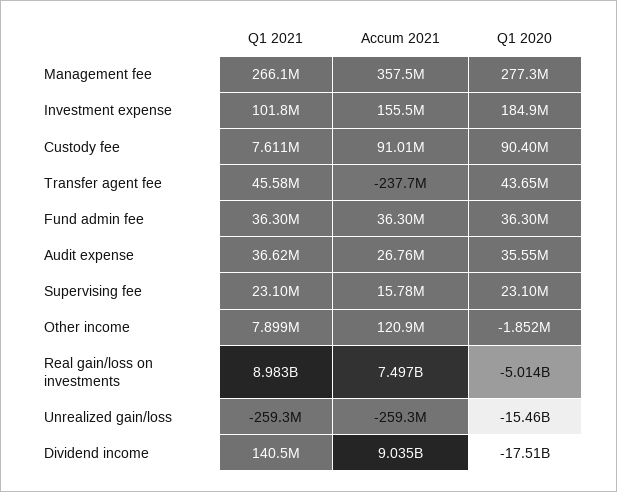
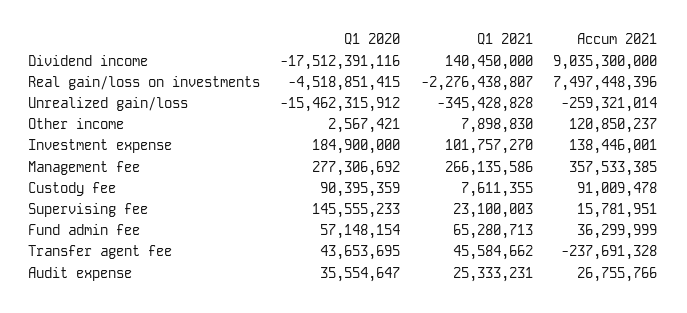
  {
    "Q1 2021": {
      "Management fee": 266135586,
      "Investment expense": 101757270,
      "Custody fee": 7611355,
      "Transfer agent fee": 45584662,
-     "Fund admin fee": 36300000,
+     "Fund admin fee": 65280713,
-     "Audit expense": 36620000,
+     "Audit expense": 25333231,
      "Supervising fee": 23100003,
      "Other income": 7898830,
-     "Real gain/loss on investments": 8983000000,
+     "Real gain/loss on investments": -2276438807,
-     "Unrealized gain/loss": -259300000,
+     "Unrealized gain/loss": -345428828,
      "Dividend income": 140450000
    },
    "Accum 2021": {
      "Management fee": 357533385,
-     "Investment expense": 155500000,
+     "Investment expense": 138446001,
      "Custody fee": 91009478,
      "Transfer agent fee": -237691328,
      "Fund admin fee": 36299999,
      "Audit expense": 26755766,
      "Supervising fee": 15781951,
      "Other income": 120850237,
      "Real gain/loss on investments": 7497448396,
      "Unrealized gain/loss": -259321014,
      "Dividend income": 9035300000
    },
    "Q1 2020": {
      "Management fee": 277306692,
      "Investment expense": 184900000,
      "Custody fee": 90395359,
      "Transfer agent fee": 43653695,
-     "Fund admin fee": 36300000,
+     "Fund admin fee": 57148154,
      "Audit expense": 35554647,
-     "Supervising fee": 23100000,
+     "Supervising fee": 145555233,
-     "Other income": -1852000,
+     "Other income": 2567421,
-     "Real gain/loss on investments": -5014000000,
+     "Real gain/loss on investments": -4518851415,
      "Unrealized gain/loss": -15462315912,
      "Dividend income": -17512391116
    }
  }

